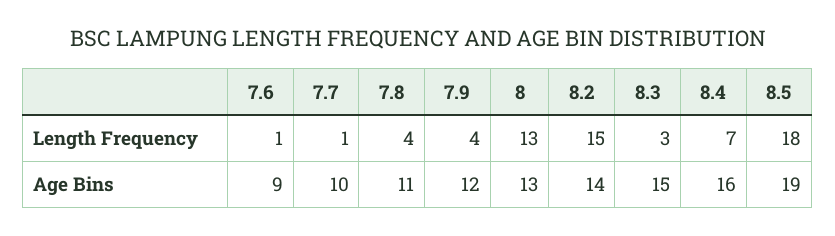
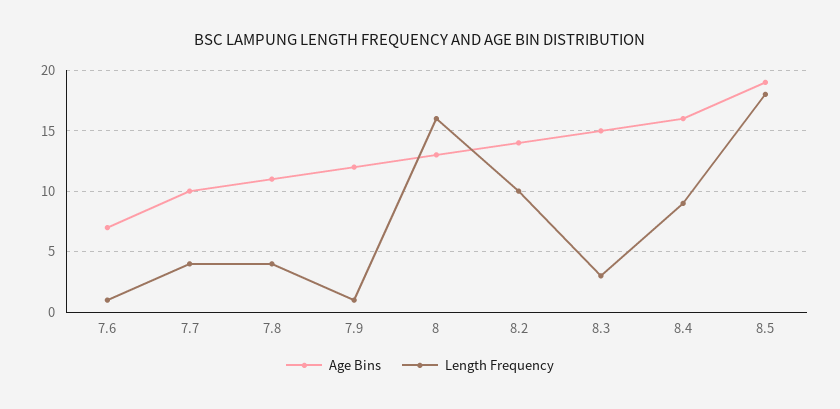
  {
    "Length Frequency": {
      "7.6": 1,
-     "7.7": 1,
+     "7.7": 4,
      "7.8": 4,
-     "7.9": 4,
+     "7.9": 1,
-     "8": 13,
+     "8": 16,
-     "8.2": 15,
+     "8.2": 10,
      "8.3": 3,
-     "8.4": 7,
+     "8.4": 9,
      "8.5": 18
    },
    "Age Bins": {
-     "7.6": 9,
+     "7.6": 7,
      "7.7": 10,
      "7.8": 11,
      "7.9": 12,
      "8": 13,
      "8.2": 14,
      "8.3": 15,
      "8.4": 16,
      "8.5": 19
    }
  }

